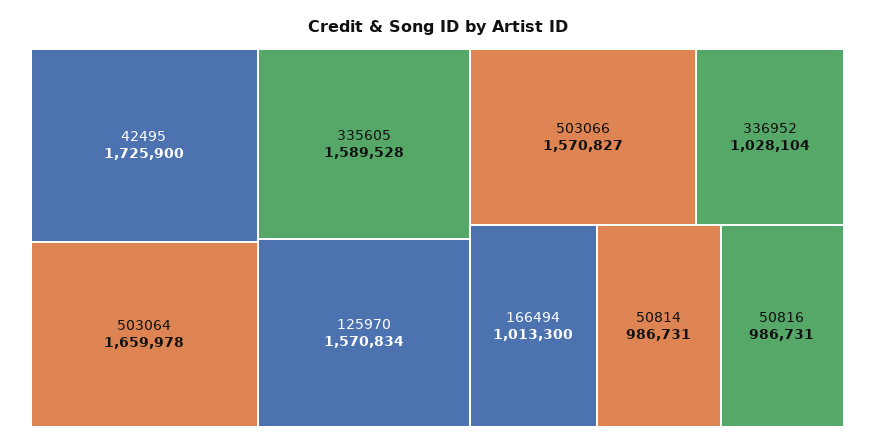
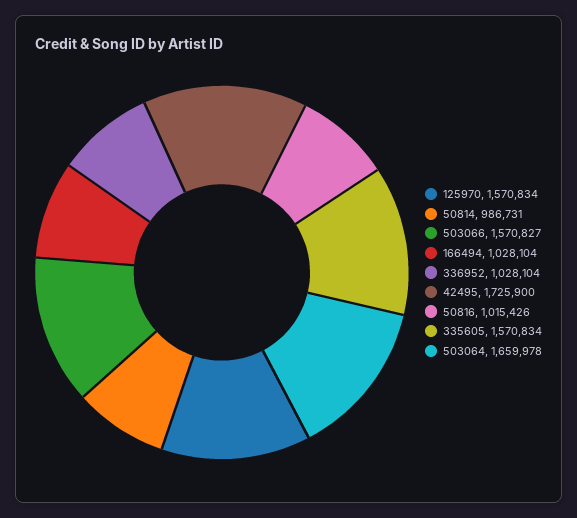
  {
    "42495": 1725900,
    "503064": 1659978,
-   "335605": 1589528,
+   "335605": 1570834,
    "125970": 1570834,
    "503066": 1570827,
    "336952": 1028104,
-   "166494": 1013300,
+   "166494": 1028104,
    "50814": 986731,
-   "50816": 986731
+   "50816": 1015426
  }

